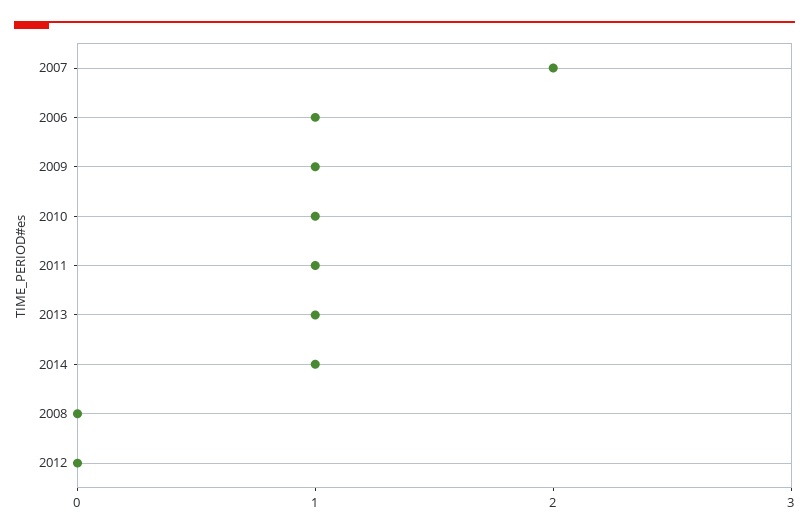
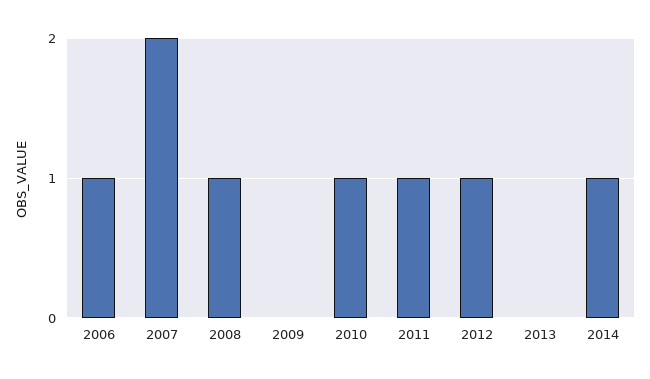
  {
    "2007": 2,
    "2006": 1,
-   "2009": 1,
+   "2009": 0,
    "2010": 1,
    "2011": 1,
-   "2013": 1,
+   "2013": 0,
    "2014": 1,
-   "2008": 0,
+   "2008": 1,
-   "2012": 0
+   "2012": 1
  }

